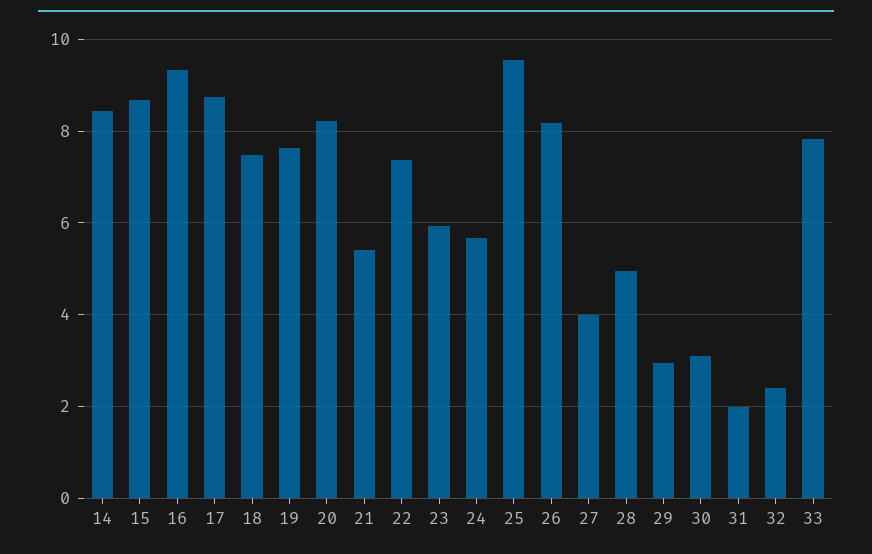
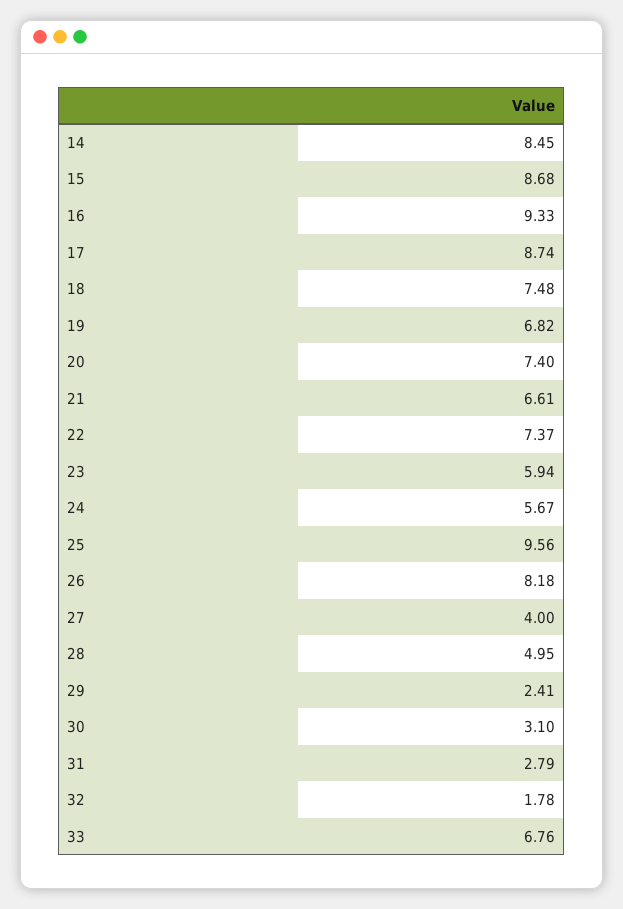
  {
    "14": 8.45,
    "15": 8.68,
    "16": 9.33,
    "17": 8.74,
    "18": 7.48,
-   "19": 7.6,
+   "19": 6.82,
-   "20": 8.2,
+   "20": 7.4,
-   "21": 5.4,
+   "21": 6.61,
    "22": 7.37,
    "23": 5.94,
    "24": 5.67,
    "25": 9.56,
    "26": 8.18,
    "27": 4,
    "28": 4.95,
-   "29": 3,
+   "29": 2.41,
    "30": 3.1,
-   "31": 2,
+   "31": 2.79,
-   "32": 2.4,
+   "32": 1.78,
-   "33": 7.8
+   "33": 6.76
  }

